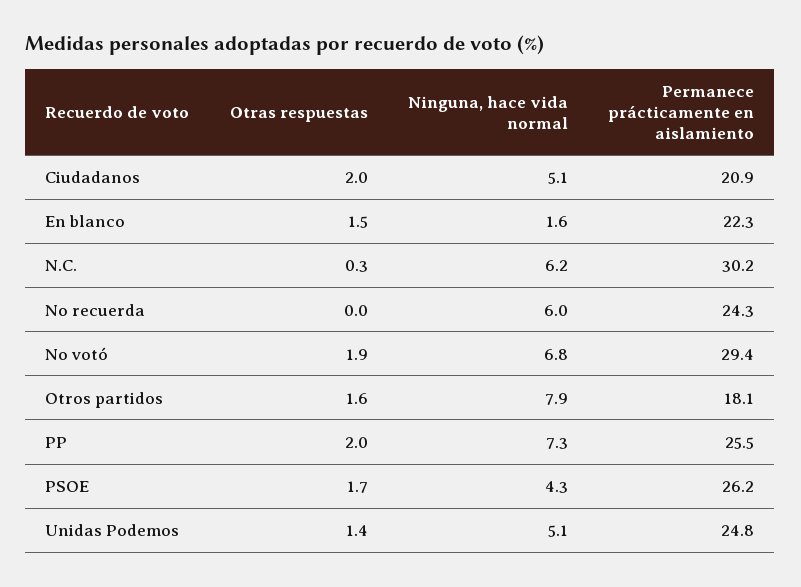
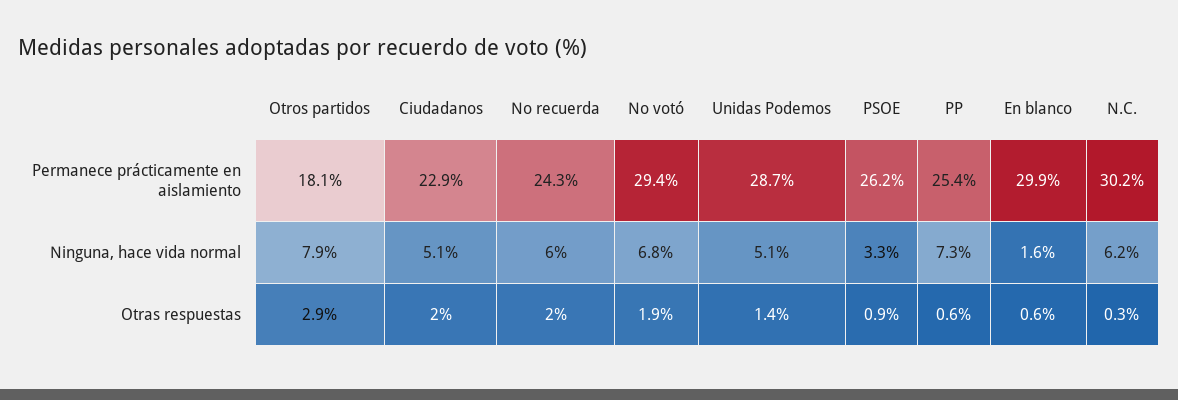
  {
    "Otras respuestas": {
      "Ciudadanos": 2,
-     "En blanco": 1.5,
+     "En blanco": 0.6,
      "N.C.": 0.3,
-     "No recuerda": 0,
+     "No recuerda": 2,
      "No votó": 1.9,
-     "Otros partidos": 1.6,
+     "Otros partidos": 2.9,
-     "PP": 2,
+     "PP": 0.6,
-     "PSOE": 1.7,
+     "PSOE": 0.9,
      "Unidas Podemos": 1.4
    },
    "Ninguna, hace vida normal": {
      "Ciudadanos": 5.1,
      "En blanco": 1.6,
      "N.C.": 6.2,
      "No recuerda": 6,
      "No votó": 6.8,
      "Otros partidos": 7.9,
      "PP": 7.3,
-     "PSOE": 4.3,
+     "PSOE": 3.3,
      "Unidas Podemos": 5.1
    },
    "Permanece prácticamente en aislamiento": {
-     "Ciudadanos": 20.9,
+     "Ciudadanos": 22.9,
-     "En blanco": 22.3,
+     "En blanco": 29.9,
      "N.C.": 30.2,
      "No recuerda": 24.3,
      "No votó": 29.4,
      "Otros partidos": 18.1,
-     "PP": 25.5,
+     "PP": 25.4,
      "PSOE": 26.2,
-     "Unidas Podemos": 24.8
+     "Unidas Podemos": 28.7
    }
  }

